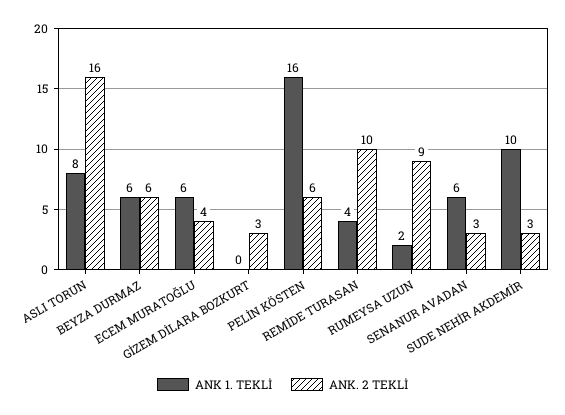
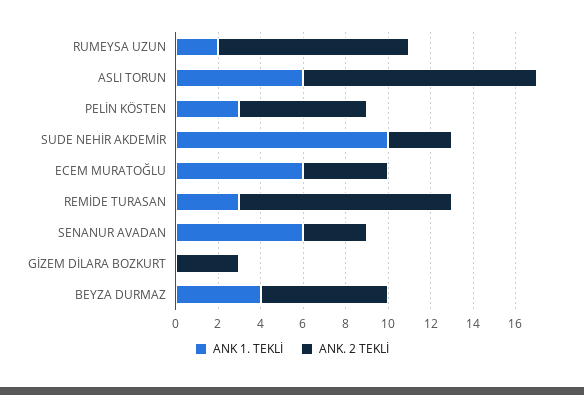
  {
    "ANK 1. TEKLİ": {
-     "ASLI TORUN": 8,
+     "ASLI TORUN": 6,
-     "BEYZA DURMAZ": 6,
+     "BEYZA DURMAZ": 4,
      "ECEM MURATOĞLU": 6,
      "GİZEM DİLARA BOZKURT": 0,
-     "PELİN KÖSTEN": 16,
+     "PELİN KÖSTEN": 3,
-     "REMİDE TURASAN": 4,
+     "REMİDE TURASAN": 3,
      "RUMEYSA UZUN": 2,
      "SENANUR AVADAN": 6,
      "SUDE NEHİR AKDEMİR": 10
    },
    "ANK. 2 TEKLİ": {
-     "ASLI TORUN": 16,
+     "ASLI TORUN": 11,
      "BEYZA DURMAZ": 6,
      "ECEM MURATOĞLU": 4,
      "GİZEM DİLARA BOZKURT": 3,
      "PELİN KÖSTEN": 6,
      "REMİDE TURASAN": 10,
      "RUMEYSA UZUN": 9,
      "SENANUR AVADAN": 3,
      "SUDE NEHİR AKDEMİR": 3
    }
  }

